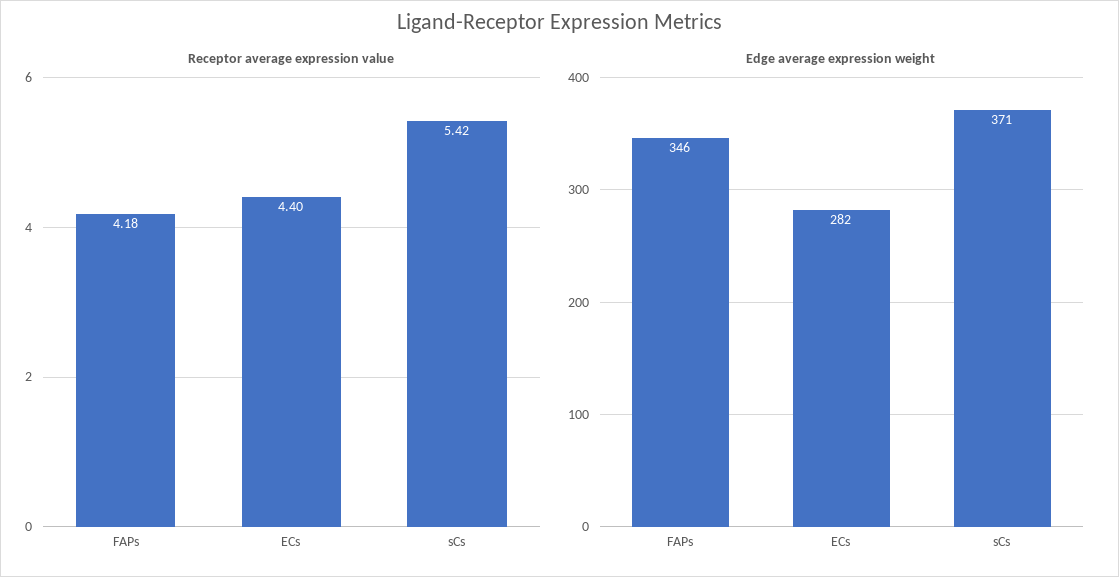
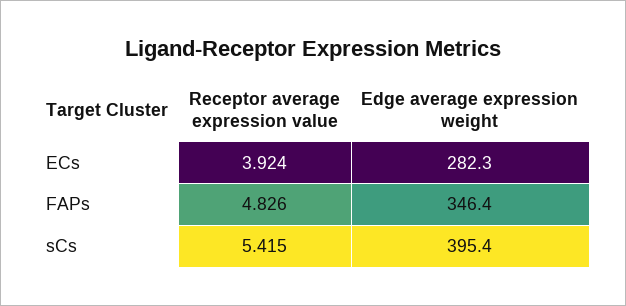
  {
    "Receptor average expression value": {
-     "FAPs": 4.18,
+     "FAPs": 4.826,
-     "ECs": 4.4,
+     "ECs": 3.924,
      "sCs": 5.415
    },
    "Edge average expression weight": {
      "FAPs": 346.4,
      "ECs": 282.3,
-     "sCs": 371
+     "sCs": 395.4
    }
  }

